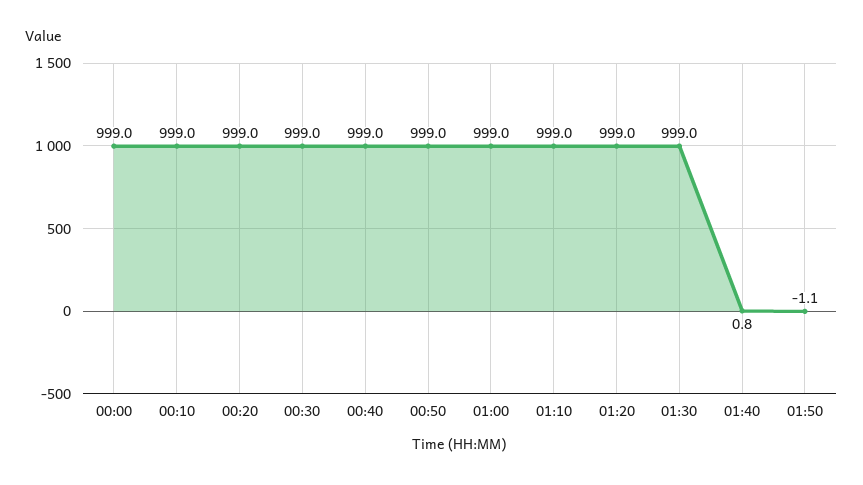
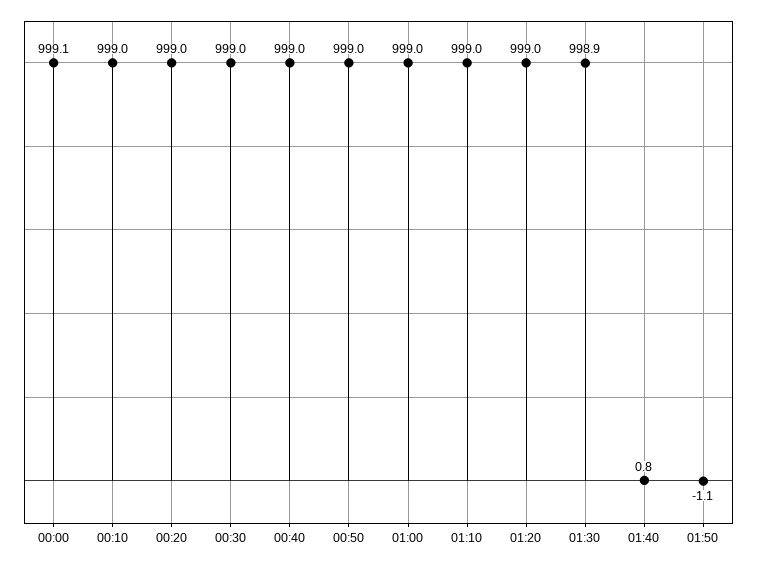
  {
-   "00:00": 999,
+   "00:00": 999.1,
    "00:10": 999,
    "00:20": 999,
    "00:30": 999,
    "00:40": 999,
    "00:50": 999,
    "01:00": 999,
    "01:10": 999,
    "01:20": 999,
-   "01:30": 999,
+   "01:30": 998.9,
    "01:40": 0.8,
    "01:50": -1.1
  }

